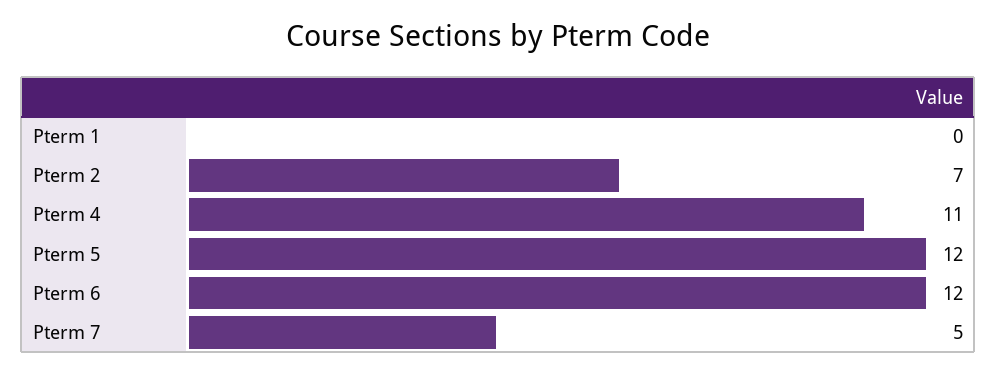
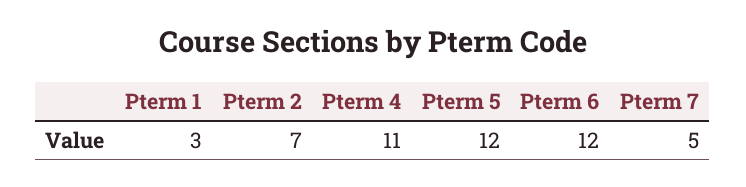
  {
-   "Pterm 1": 0,
+   "Pterm 1": 3,
    "Pterm 2": 7,
    "Pterm 4": 11,
    "Pterm 5": 12,
    "Pterm 6": 12,
    "Pterm 7": 5
  }

